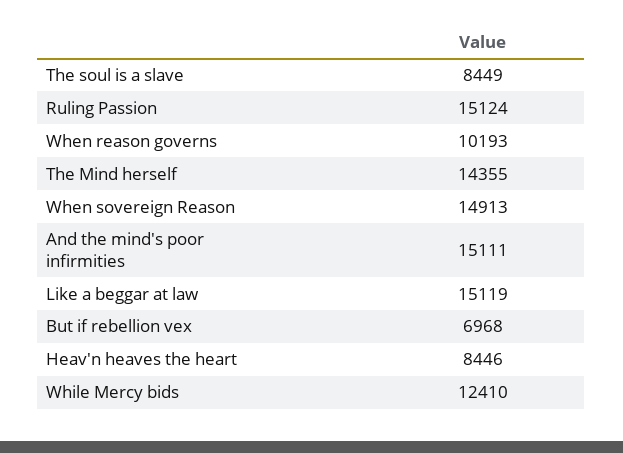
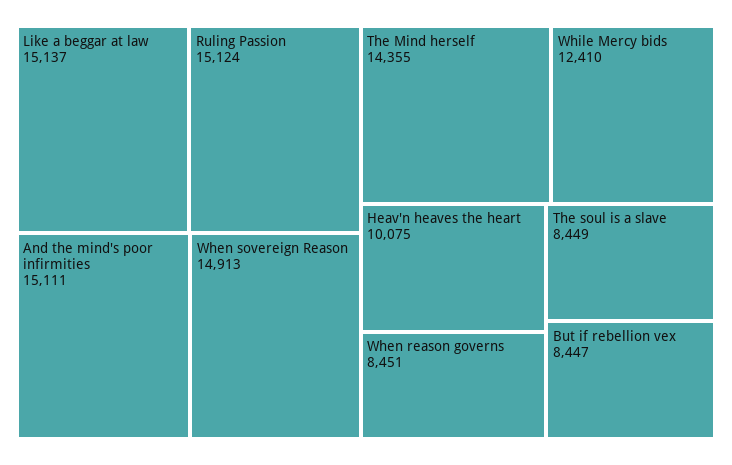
  {
    "The soul is a slave": 8449,
    "Ruling Passion": 15124,
-   "When reason governs": 10193,
+   "When reason governs": 8451,
    "The Mind herself": 14355,
    "When sovereign Reason": 14913,
    "And the mind's poor infirmities": 15111,
-   "Like a beggar at law": 15119,
+   "Like a beggar at law": 15137,
-   "But if rebellion vex": 6968,
+   "But if rebellion vex": 8447,
-   "Heav'n heaves the heart": 8446,
+   "Heav'n heaves the heart": 10075,
    "While Mercy bids": 12410
  }

